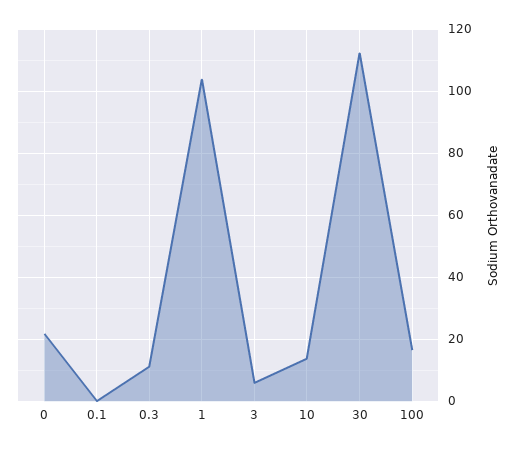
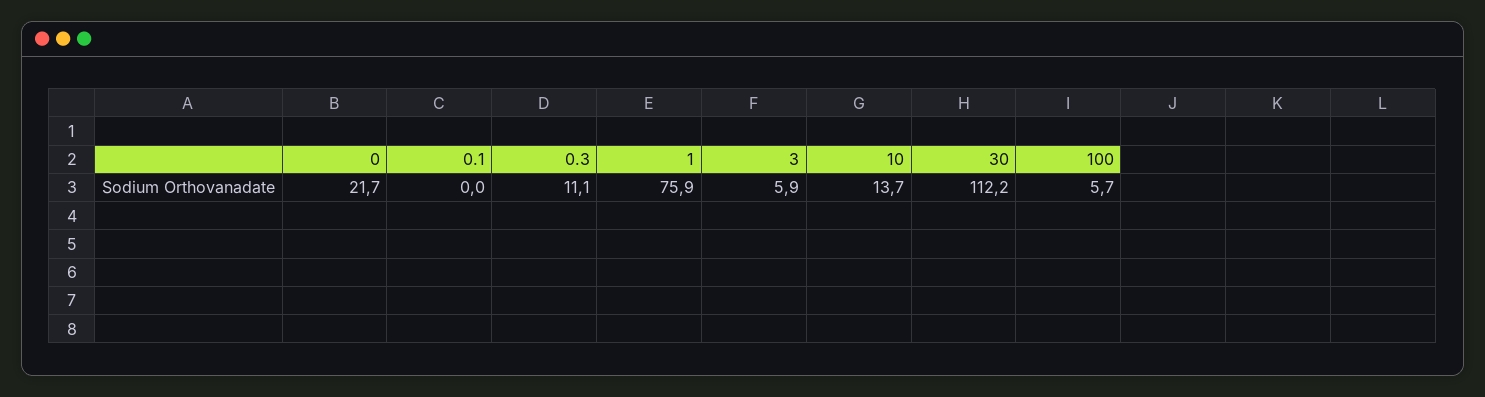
  {
    "0": 21.7,
    "0.1": 0,
    "0.3": 11.1,
-   "1": 104,
+   "1": 75.9,
    "3": 5.9,
    "10": 13.7,
    "30": 112.2,
-   "100": 16
+   "100": 5.7
  }

